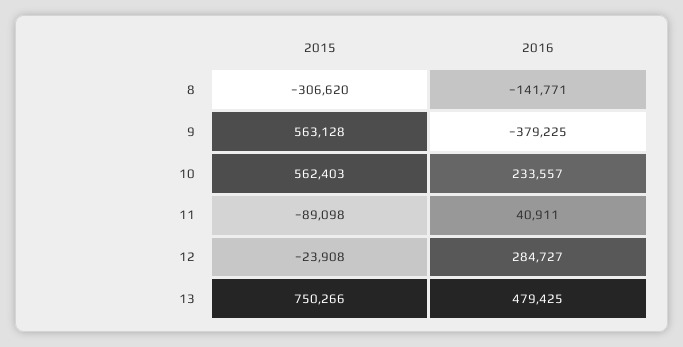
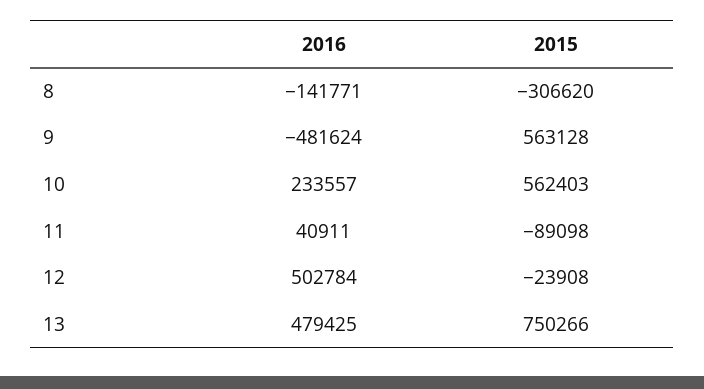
  {
    "2015": {
      "8": -306620,
      "9": 563128,
      "10": 562403,
      "11": -89098,
      "12": -23908,
      "13": 750266
    },
    "2016": {
      "8": -141771,
-     "9": -379225,
+     "9": -481624,
      "10": 233557,
      "11": 40911,
-     "12": 284727,
+     "12": 502784,
      "13": 479425
    }
  }

